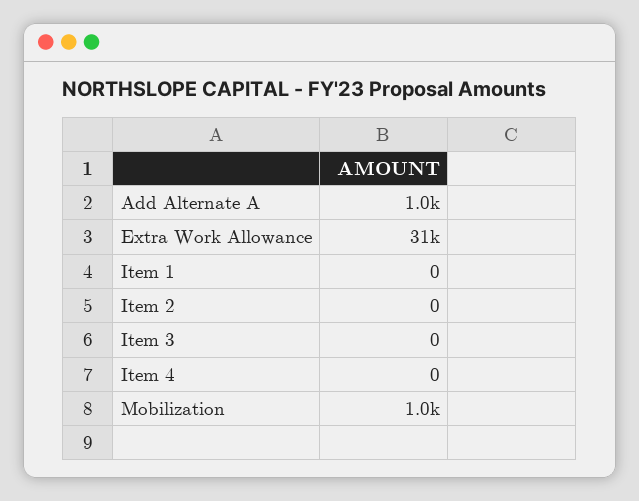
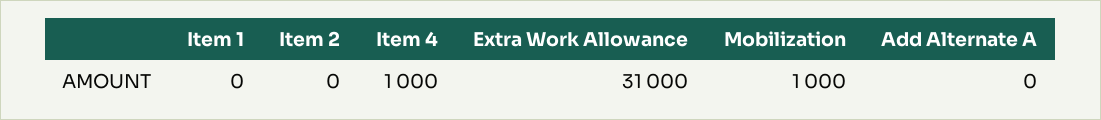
  {
-   "Add Alternate A": 1000,
+   "Add Alternate A": 0,
    "Extra Work Allowance": 31000,
    "Item 1": 0,
    "Item 2": 0,
-   "Item 3": 0,
-   "Item 4": 0,
+   "Item 4": 1000,
    "Mobilization": 1000
  }

